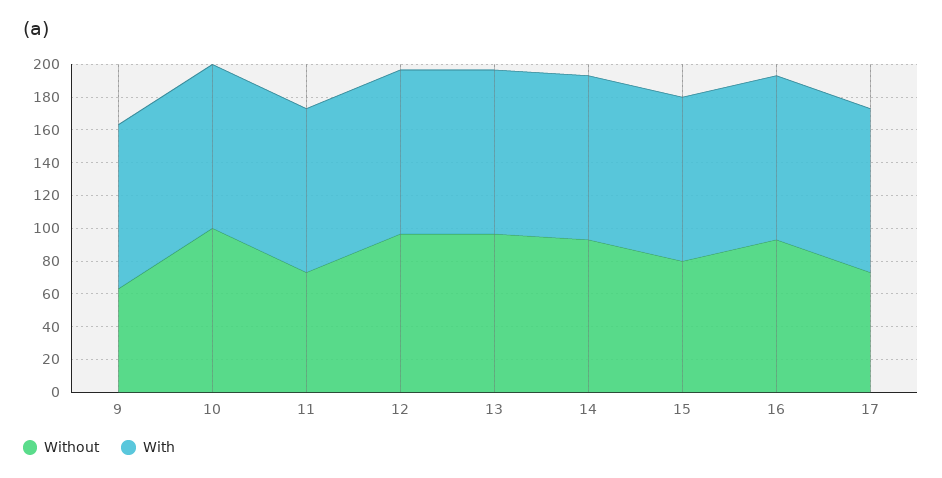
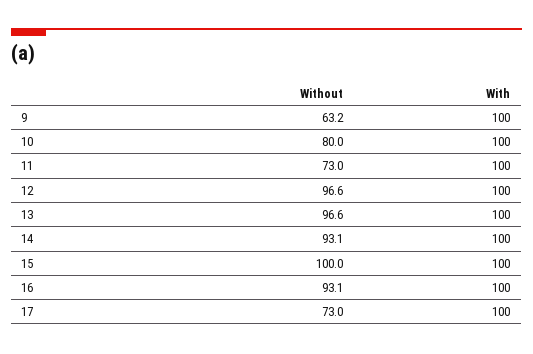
  {
    "Without": {
      "9": 63.2,
-     "10": 100,
+     "10": 80,
      "11": 73,
      "12": 96.6,
      "13": 96.6,
      "14": 93.1,
-     "15": 80,
+     "15": 100,
      "16": 93.1,
      "17": 73
    },
    "With": {
      "9": 100,
      "10": 100,
      "11": 100,
      "12": 100,
      "13": 100,
      "14": 100,
      "15": 100,
      "16": 100,
      "17": 100
    }
  }

